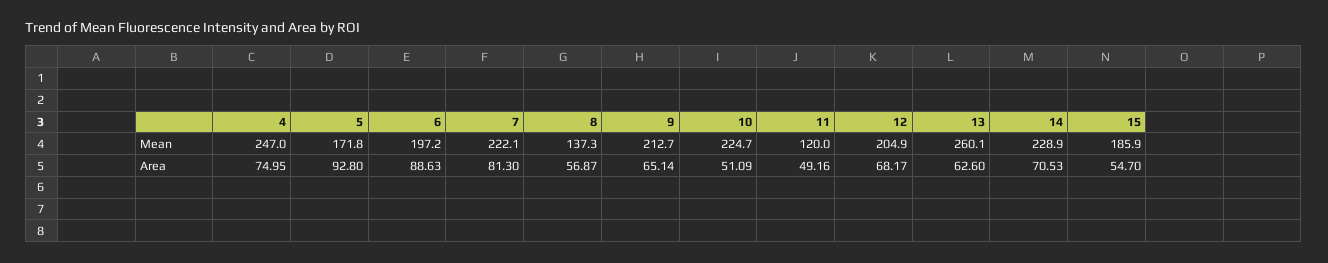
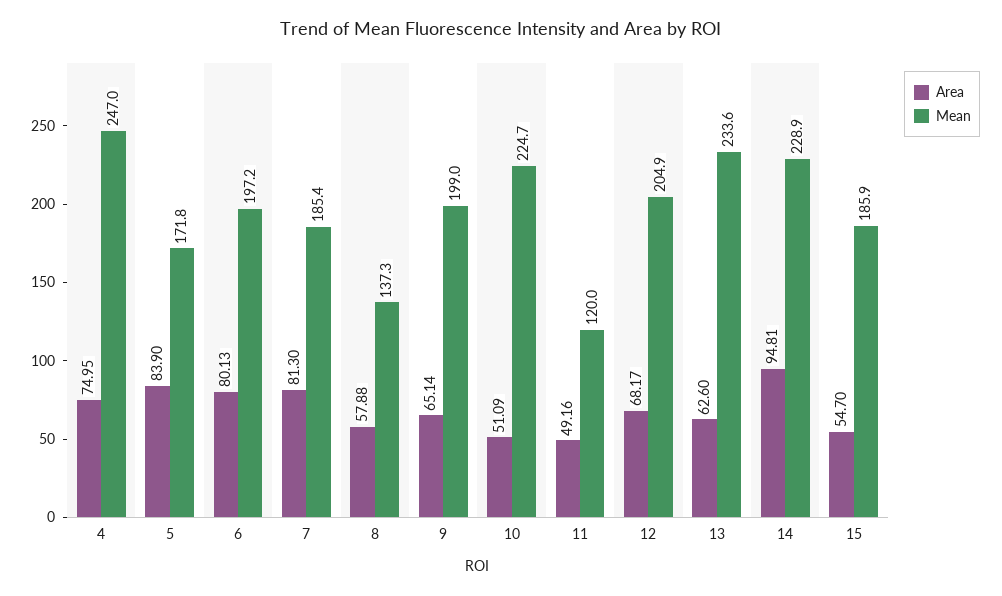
  {
    "Mean": {
      "4": 247,
      "5": 171.8,
      "6": 197.2,
-     "7": 222.1,
+     "7": 185.4,
      "8": 137.3,
-     "9": 212.7,
+     "9": 199,
      "10": 224.7,
      "11": 120,
      "12": 204.9,
-     "13": 260.1,
+     "13": 233.6,
      "14": 228.9,
      "15": 185.9
    },
    "Area": {
      "4": 74.95,
-     "5": 92.8,
+     "5": 83.9,
-     "6": 88.63,
+     "6": 80.13,
      "7": 81.3,
-     "8": 56.87,
+     "8": 57.88,
      "9": 65.14,
      "10": 51.09,
      "11": 49.16,
      "12": 68.17,
      "13": 62.6,
-     "14": 70.53,
+     "14": 94.81,
      "15": 54.7
    }
  }

